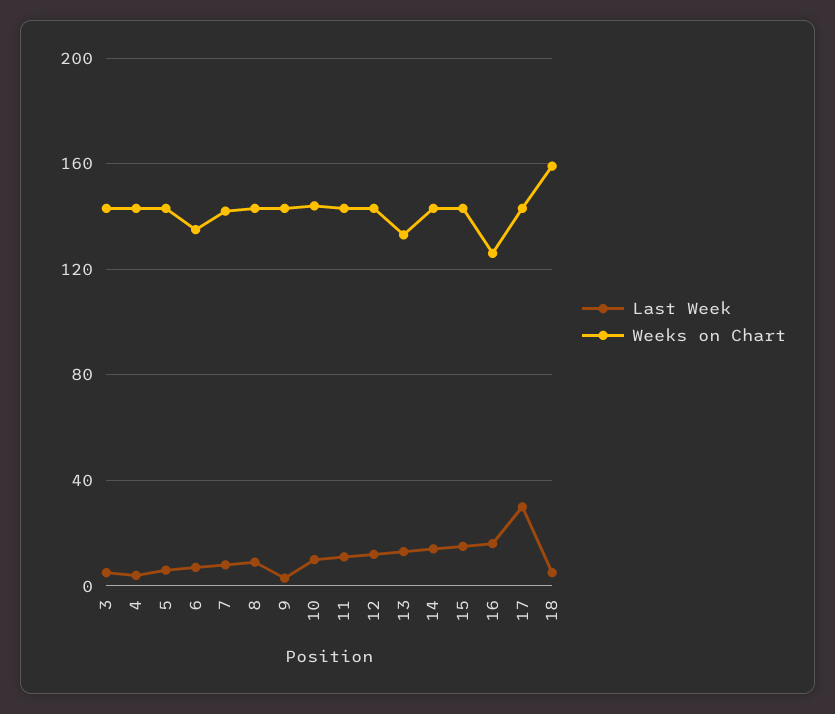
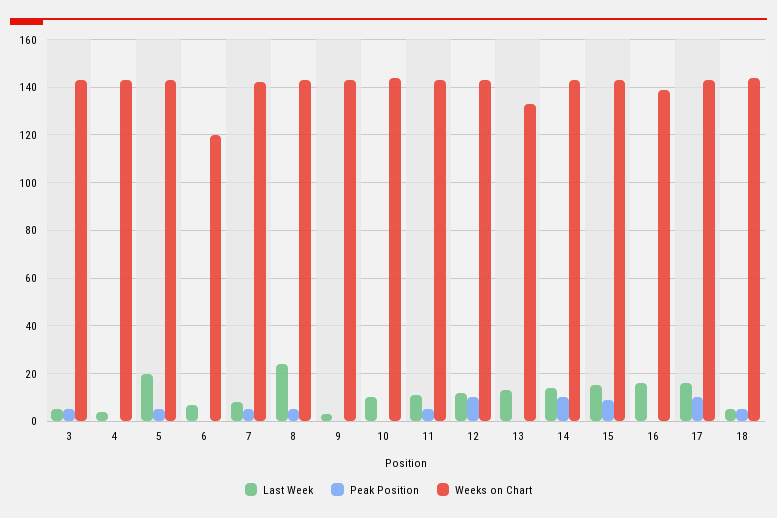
  {
    "Last Week": {
      "3": 5,
      "4": 5,
-     "5": 5,
+     "5": 20,
      "6": 5,
      "7": 10,
-     "8": 10,
+     "8": 25,
      "9": 5,
      "10": 10,
      "11": 10,
      "12": 10,
      "13": 15,
      "14": 15,
      "15": 15,
      "16": 15,
-     "17": 30,
+     "17": 15,
      "18": 5
    },
    "Weeks on Chart": {
      "3": 145,
      "4": 145,
      "5": 145,
-     "6": 135,
+     "6": 120,
      "7": 140,
      "8": 145,
      "9": 145,
      "10": 145,
      "11": 145,
      "12": 145,
      "13": 135,
      "14": 145,
      "15": 145,
-     "16": 125,
+     "16": 140,
      "17": 145,
-     "18": 160
+     "18": 145
-   }
+   },
+   "Peak Position": {
+     "3": 5,
+     "4": 0,
+     "5": 5,
+     "6": 0,
+     "7": 5,
+     "8": 5,
+     "9": 0,
+     "10": 0,
+     "11": 5,
+     "12": 10,
+     "13": 0,
+     "14": 10,
+     "15": 10,
+     "16": 0,
+     "17": 10,
+     "18": 5
+   }
  }

